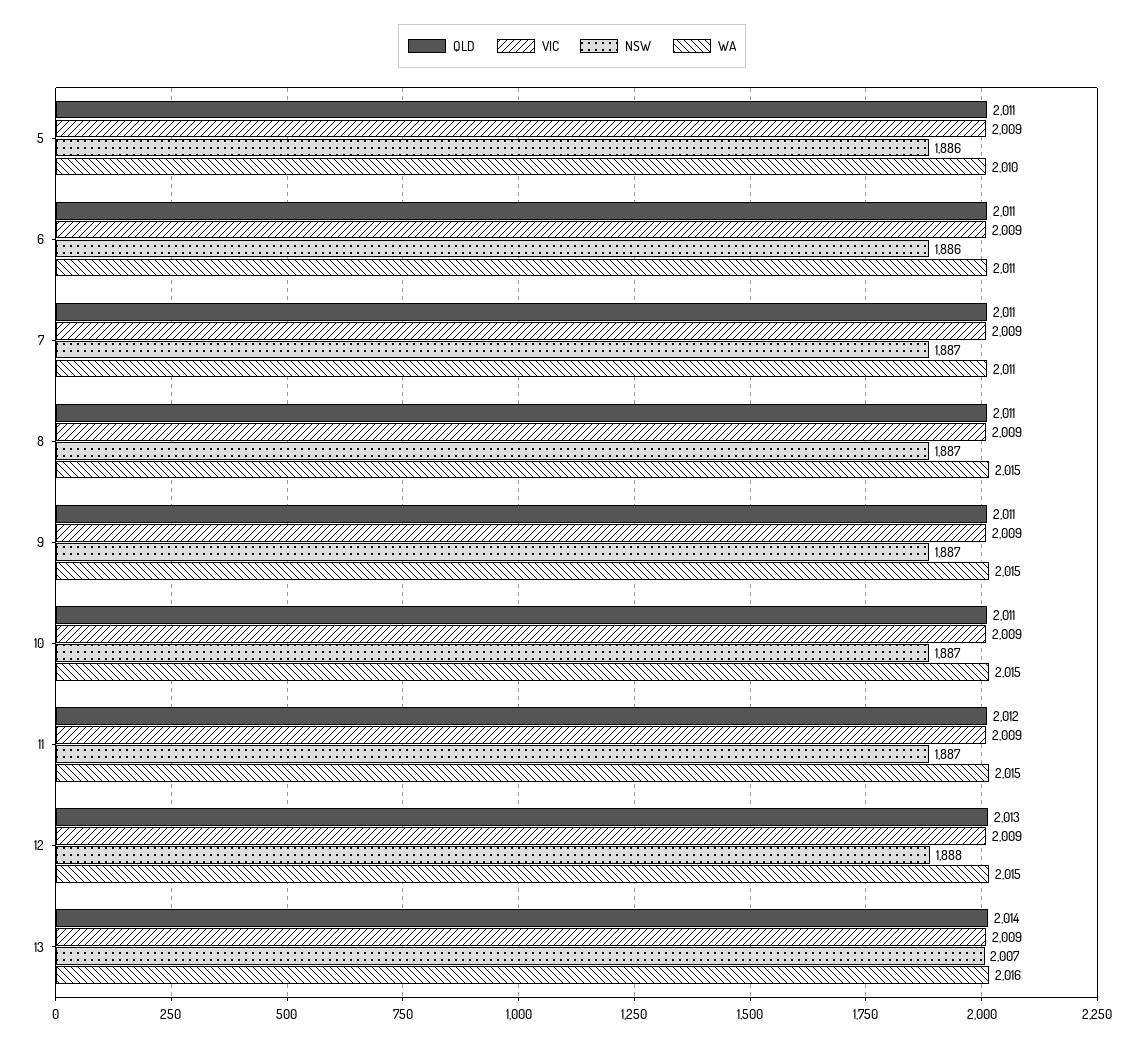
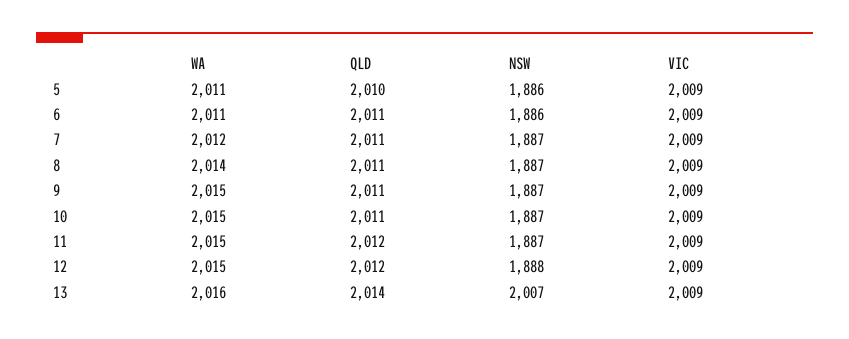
  {
    "QLD": {
-     "5": 2011,
+     "5": 2010,
      "6": 2011,
      "7": 2011,
      "8": 2011,
      "9": 2011,
      "10": 2011,
      "11": 2012,
-     "12": 2013,
+     "12": 2012,
      "13": 2014
    },
    "VIC": {
      "5": 2009,
      "6": 2009,
      "7": 2009,
      "8": 2009,
      "9": 2009,
      "10": 2009,
      "11": 2009,
      "12": 2009,
      "13": 2009
    },
    "NSW": {
      "5": 1886,
      "6": 1886,
      "7": 1887,
      "8": 1887,
      "9": 1887,
      "10": 1887,
      "11": 1887,
      "12": 1888,
      "13": 2007
    },
    "WA": {
-     "5": 2010,
+     "5": 2011,
      "6": 2011,
-     "7": 2011,
+     "7": 2012,
-     "8": 2015,
+     "8": 2014,
      "9": 2015,
      "10": 2015,
      "11": 2015,
      "12": 2015,
      "13": 2016
    }
  }

